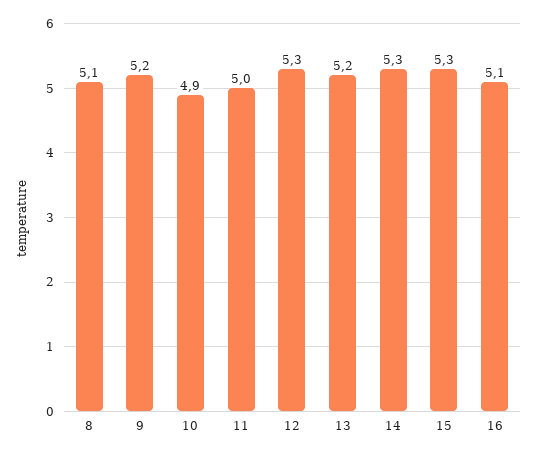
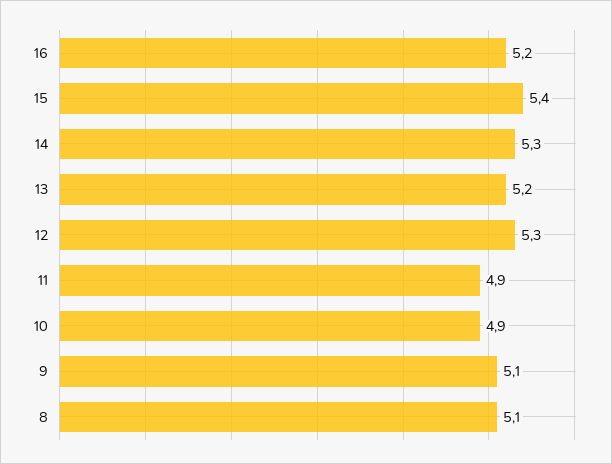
  {
    "8": 5.1,
-   "9": 5.2,
+   "9": 5.1,
    "10": 4.9,
-   "11": 5,
+   "11": 4.9,
    "12": 5.3,
    "13": 5.2,
    "14": 5.3,
-   "15": 5.3,
+   "15": 5.4,
-   "16": 5.1
+   "16": 5.2
  }

